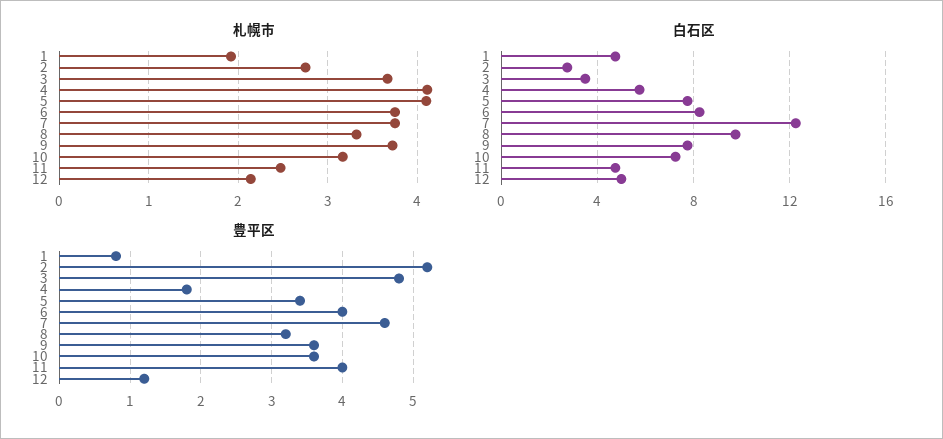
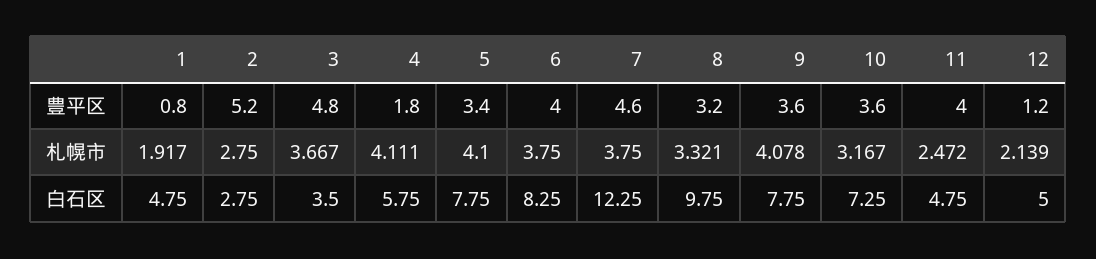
  {
    "札幌市": {
      "1": 1.917,
      "2": 2.75,
      "3": 3.667,
      "4": 4.111,
      "5": 4.1,
      "6": 3.75,
      "7": 3.75,
      "8": 3.321,
-     "9": 3.7,
+     "9": 4.078,
      "10": 3.167,
      "11": 2.472,
      "12": 2.139
    },
    "白石区": {
      "1": 4.75,
      "2": 2.75,
      "3": 3.5,
      "4": 5.75,
      "5": 7.75,
      "6": 8.25,
      "7": 12.25,
      "8": 9.75,
      "9": 7.75,
      "10": 7.25,
      "11": 4.75,
      "12": 5
    },
    "豊平区": {
      "1": 0.8,
      "2": 5.2,
      "3": 4.8,
      "4": 1.8,
      "5": 3.4,
      "6": 4,
      "7": 4.6,
      "8": 3.2,
      "9": 3.6,
      "10": 3.6,
      "11": 4,
      "12": 1.2
    }
  }

